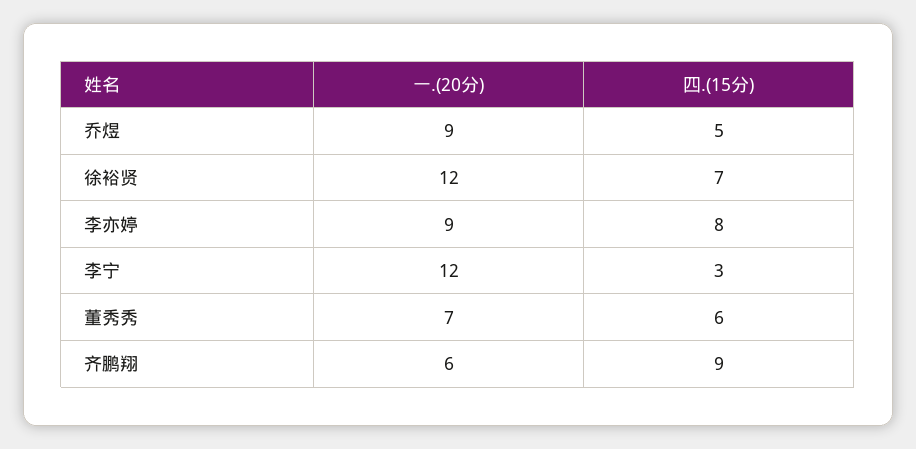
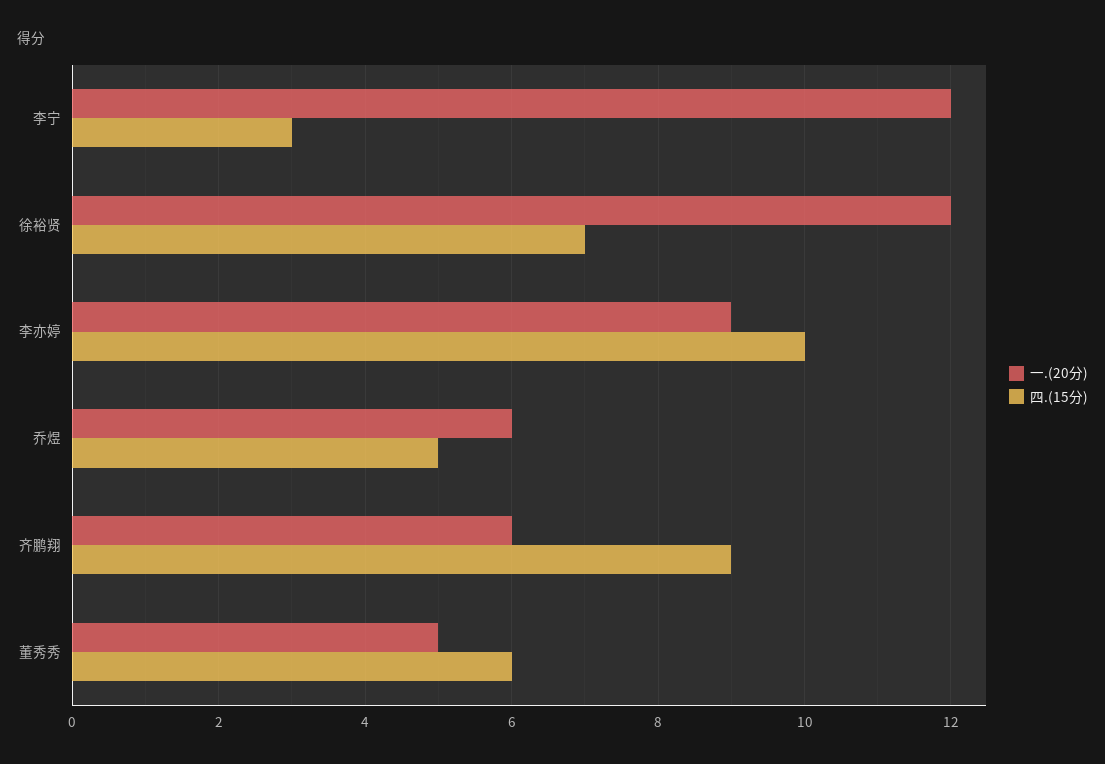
  {
    "一.(20分)": {
-     "乔煜": 9,
+     "乔煜": 6,
      "徐裕贤": 12,
      "李亦婷": 9,
      "李宁": 12,
-     "董秀秀": 7,
+     "董秀秀": 5,
      "齐鹏翔": 6
    },
    "四.(15分)": {
      "乔煜": 5,
      "徐裕贤": 7,
-     "李亦婷": 8,
+     "李亦婷": 10,
      "李宁": 3,
      "董秀秀": 6,
      "齐鹏翔": 9
    }
  }

